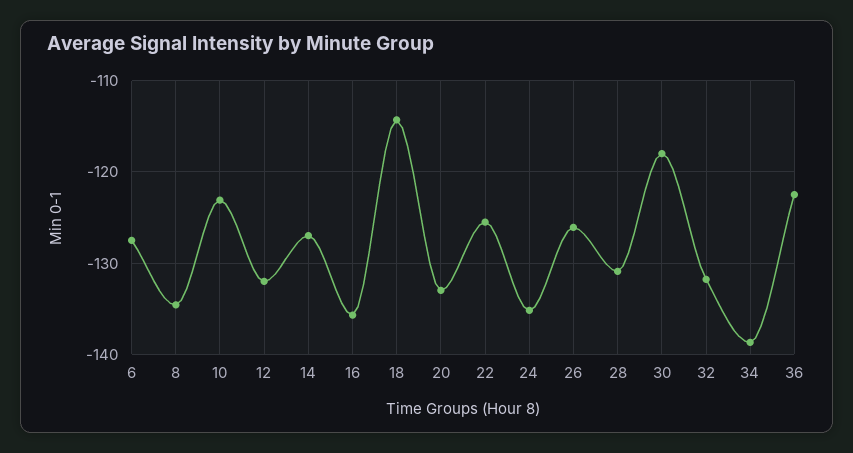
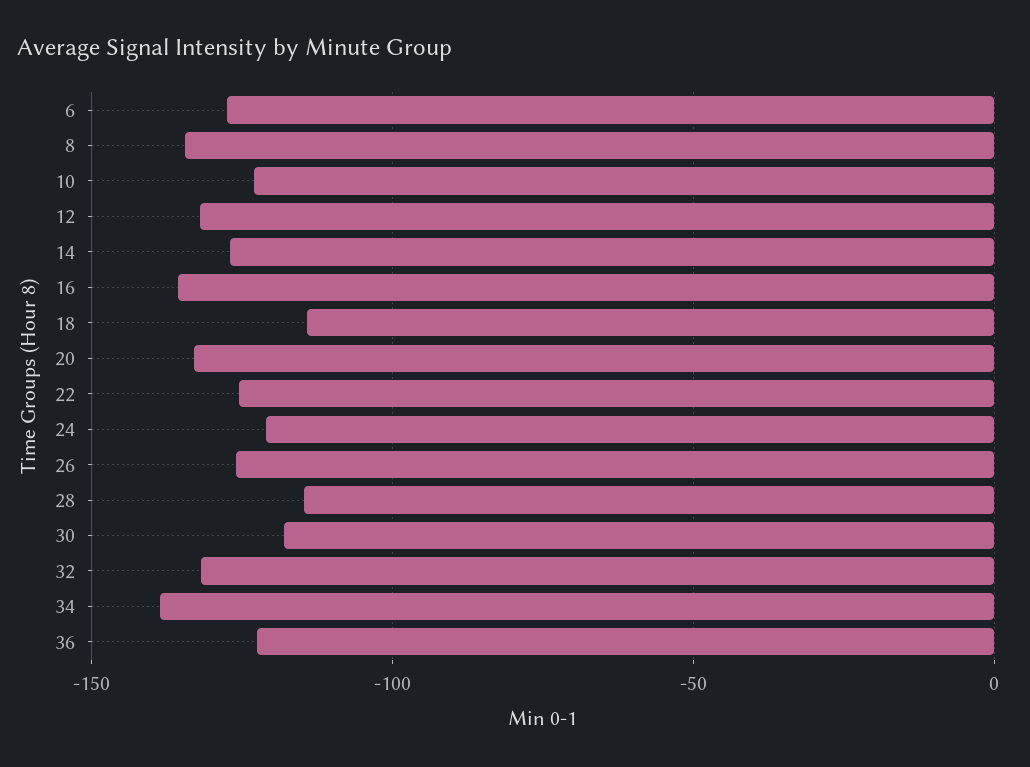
  {
    "6": -128,
    "8": -135,
    "10": -123,
    "12": -132,
    "14": -127,
    "16": -136,
    "18": -114,
    "20": -133,
    "22": -126,
-   "24": -135,
+   "24": -120,
    "26": -126,
-   "28": -131,
+   "28": -115,
    "30": -118,
    "32": -132,
    "34": -139,
    "36": -123
  }

